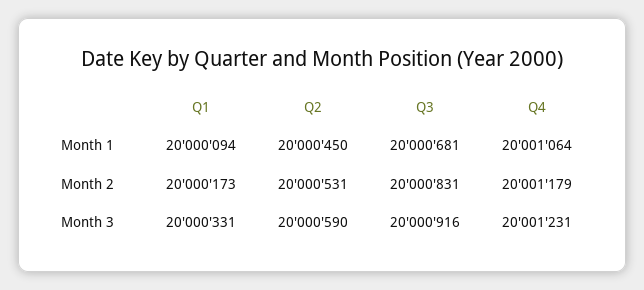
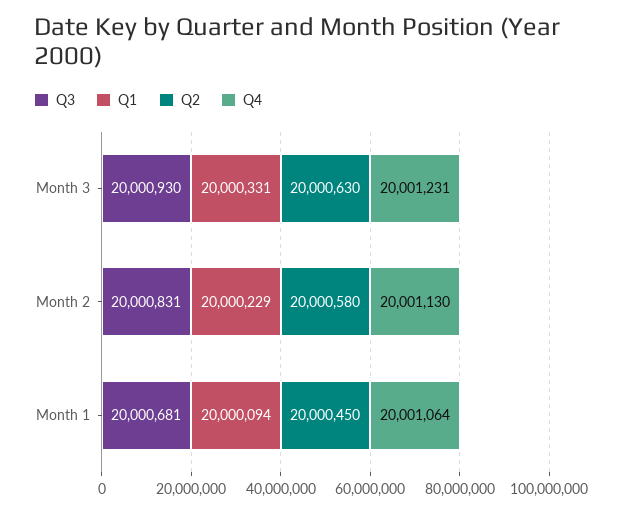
  {
    "Q1": {
      "Month 1": 20000094,
-     "Month 2": 20000173,
+     "Month 2": 20000229,
      "Month 3": 20000331
    },
    "Q2": {
      "Month 1": 20000450,
-     "Month 2": 20000531,
+     "Month 2": 20000580,
-     "Month 3": 20000590
+     "Month 3": 20000630
    },
    "Q3": {
      "Month 1": 20000681,
      "Month 2": 20000831,
-     "Month 3": 20000916
+     "Month 3": 20000930
    },
    "Q4": {
      "Month 1": 20001064,
-     "Month 2": 20001179,
+     "Month 2": 20001130,
      "Month 3": 20001231
    }
  }

